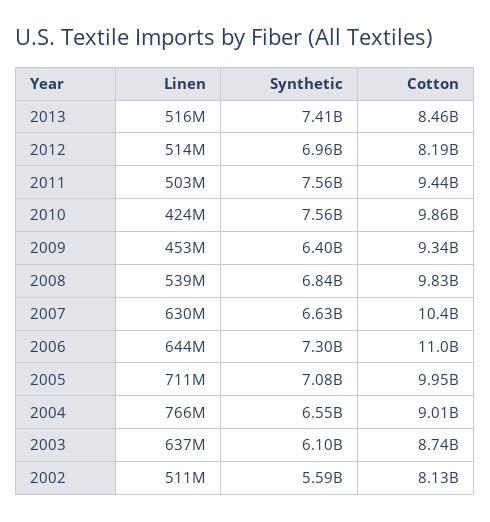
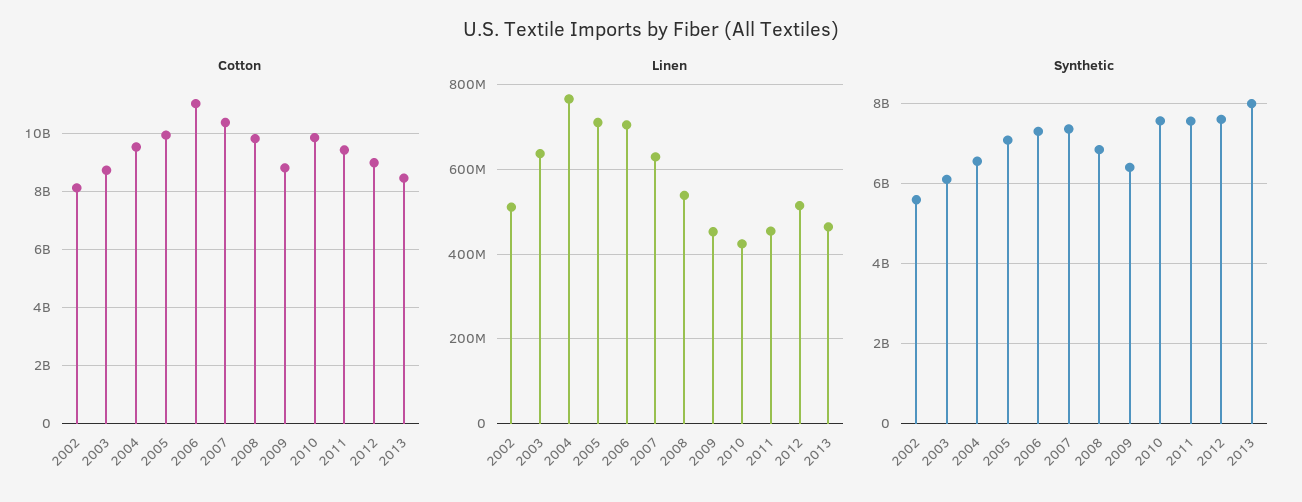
  {
    "Linen": {
-     "2013": 516000000,
+     "2013": 460000000,
      "2012": 514000000,
-     "2011": 503000000,
+     "2011": 460000000,
      "2010": 424000000,
      "2009": 453000000,
      "2008": 539000000,
      "2007": 630000000,
-     "2006": 644000000,
+     "2006": 700000000,
      "2005": 711000000,
      "2004": 766000000,
      "2003": 637000000,
      "2002": 511000000
    },
    "Synthetic": {
-     "2013": 7410000000,
+     "2013": 8000000000,
-     "2012": 6960000000,
+     "2012": 7600000000,
      "2011": 7560000000,
      "2010": 7560000000,
      "2009": 6400000000,
      "2008": 6840000000,
-     "2007": 6630000000,
+     "2007": 7400000000,
      "2006": 7300000000,
      "2005": 7080000000,
      "2004": 6550000000,
      "2003": 6100000000,
      "2002": 5590000000
    },
    "Cotton": {
      "2013": 8460000000,
-     "2012": 8190000000,
+     "2012": 9000000000,
      "2011": 9440000000,
      "2010": 9860000000,
-     "2009": 9340000000,
+     "2009": 8750000000,
      "2008": 9830000000,
      "2007": 10400000000,
      "2006": 11000000000,
      "2005": 9950000000,
-     "2004": 9010000000,
+     "2004": 9500000000,
      "2003": 8740000000,
      "2002": 8130000000
    }
  }

